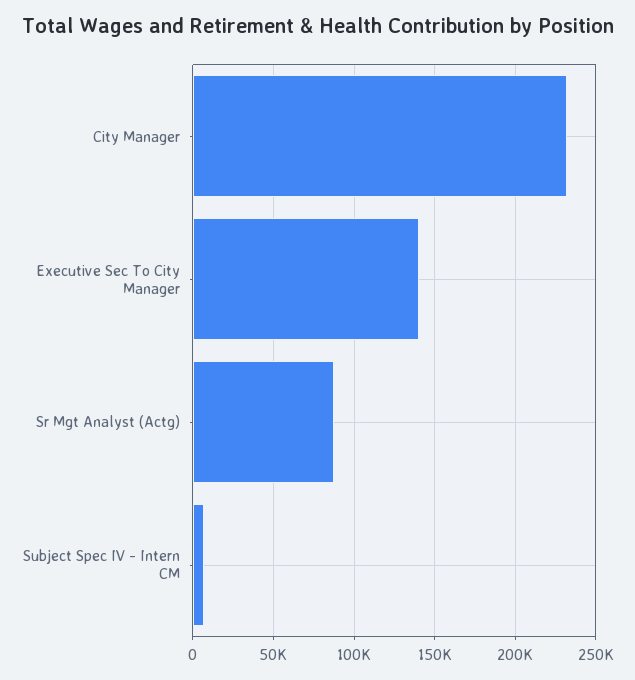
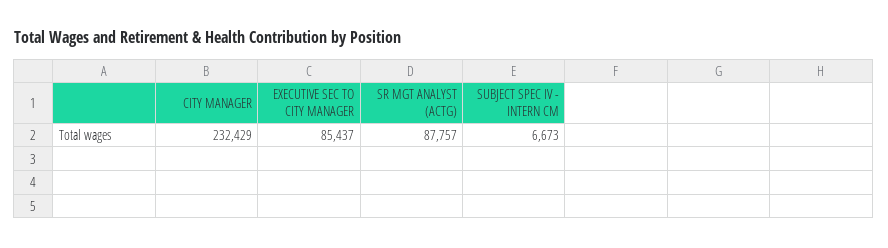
  {
    "City Manager": 232429,
-   "Executive Sec To City Manager": 140000,
+   "Executive Sec To City Manager": 85437,
    "Sr Mgt Analyst (Actg)": 87757,
    "Subject Spec IV - Intern CM": 6673
  }

